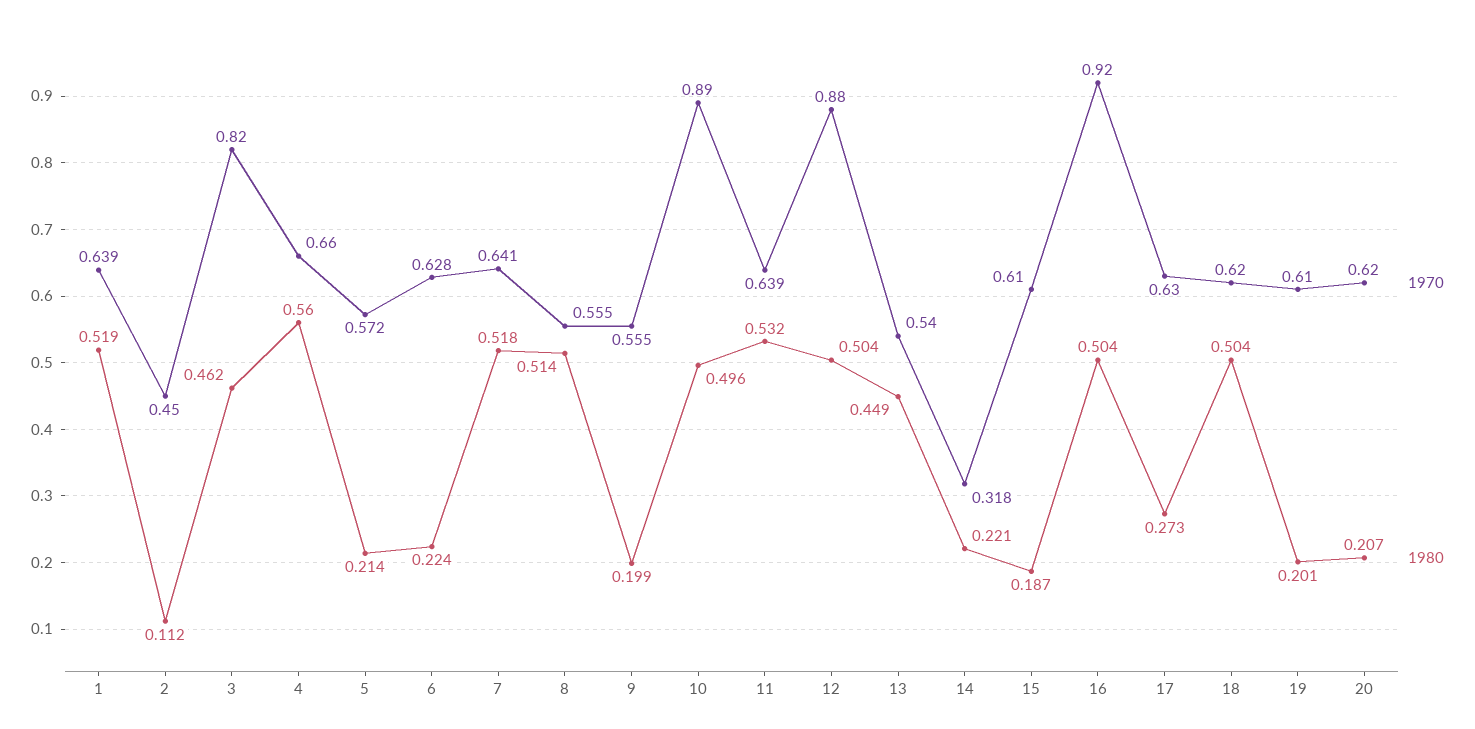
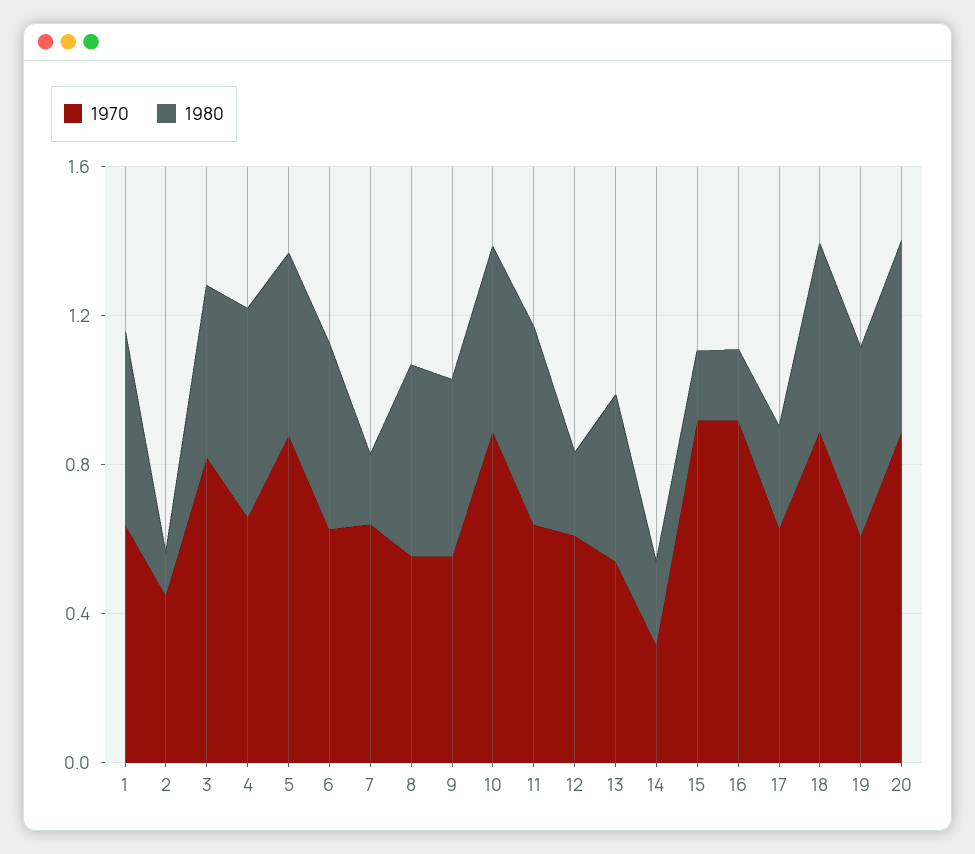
  {
    "1970": {
      "1": 0.639,
      "2": 0.45,
      "3": 0.82,
      "4": 0.66,
-     "5": 0.572,
+     "5": 0.9,
      "6": 0.628,
      "7": 0.641,
      "8": 0.555,
      "9": 0.555,
      "10": 0.89,
      "11": 0.639,
-     "12": 0.88,
+     "12": 0.6,
      "13": 0.54,
      "14": 0.318,
-     "15": 0.61,
+     "15": 0.9,
      "16": 0.92,
      "17": 0.63,
-     "18": 0.62,
+     "18": 0.9,
      "19": 0.61,
-     "20": 0.62
+     "20": 0.9
    },
    "1980": {
      "1": 0.519,
      "2": 0.112,
      "3": 0.462,
      "4": 0.56,
-     "5": 0.214,
+     "5": 0.5,
-     "6": 0.224,
+     "6": 0.5,
-     "7": 0.518,
+     "7": 0.2,
      "8": 0.514,
-     "9": 0.199,
+     "9": 0.5,
      "10": 0.496,
      "11": 0.532,
-     "12": 0.504,
+     "12": 0.2,
      "13": 0.449,
      "14": 0.221,
      "15": 0.187,
-     "16": 0.504,
+     "16": 0.2,
      "17": 0.273,
      "18": 0.504,
-     "19": 0.201,
+     "19": 0.5,
-     "20": 0.207
+     "20": 0.5
    }
  }

